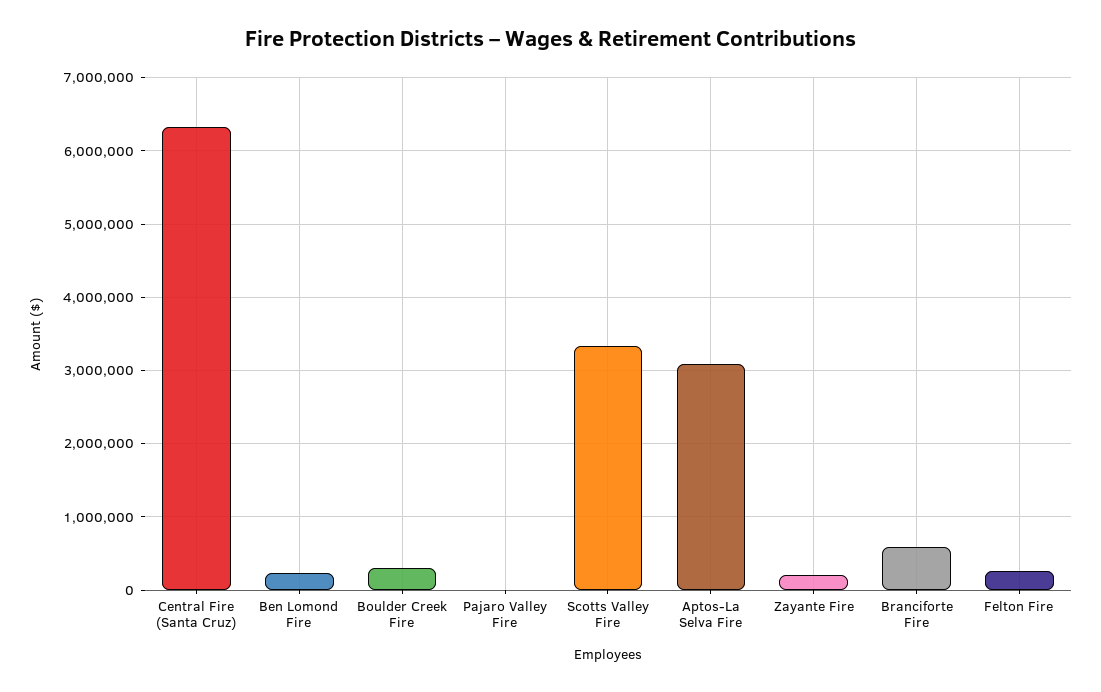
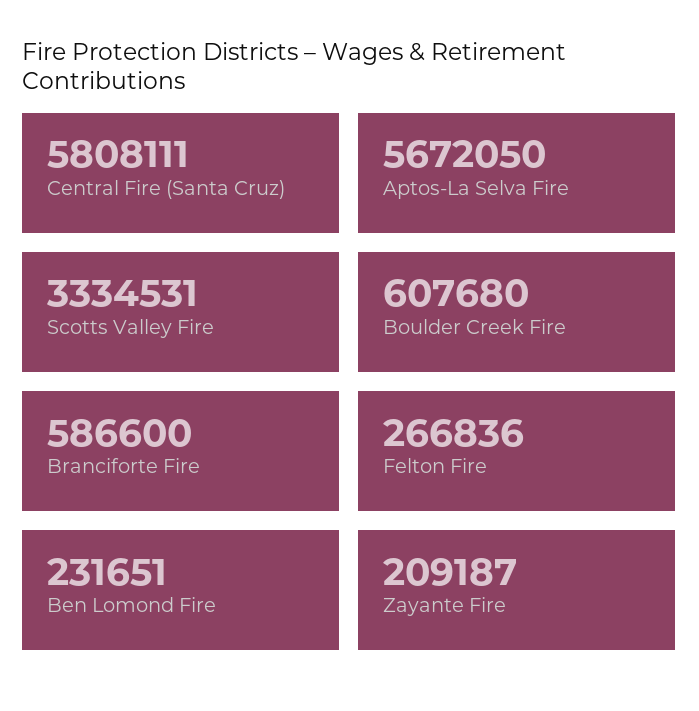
  {
-   "Central Fire (Santa Cruz)": 6300000,
+   "Central Fire (Santa Cruz)": 5808111,
    "Ben Lomond Fire": 231651,
-   "Boulder Creek Fire": 300000,
+   "Boulder Creek Fire": 607680,
-   "Pajaro Valley Fire": 0,
    "Scotts Valley Fire": 3334531,
-   "Aptos-La Selva Fire": 3100000,
+   "Aptos-La Selva Fire": 5672050,
    "Zayante Fire": 209187,
    "Branciforte Fire": 586600,
    "Felton Fire": 266836
  }

